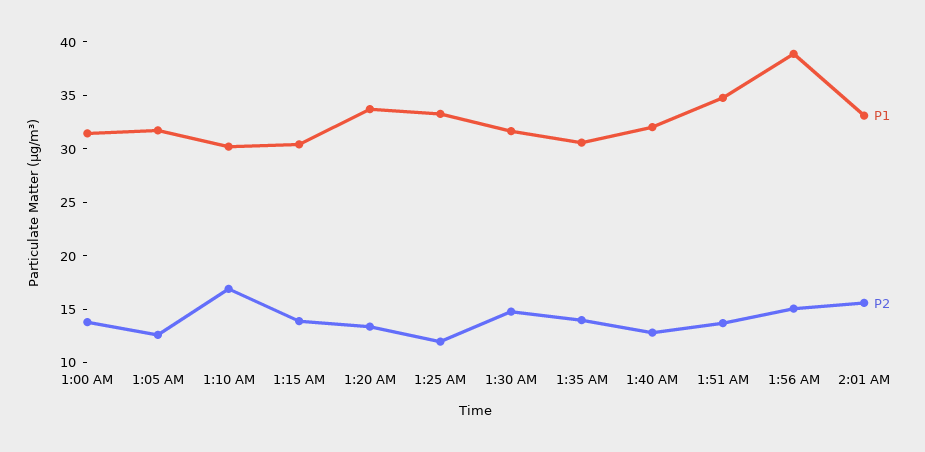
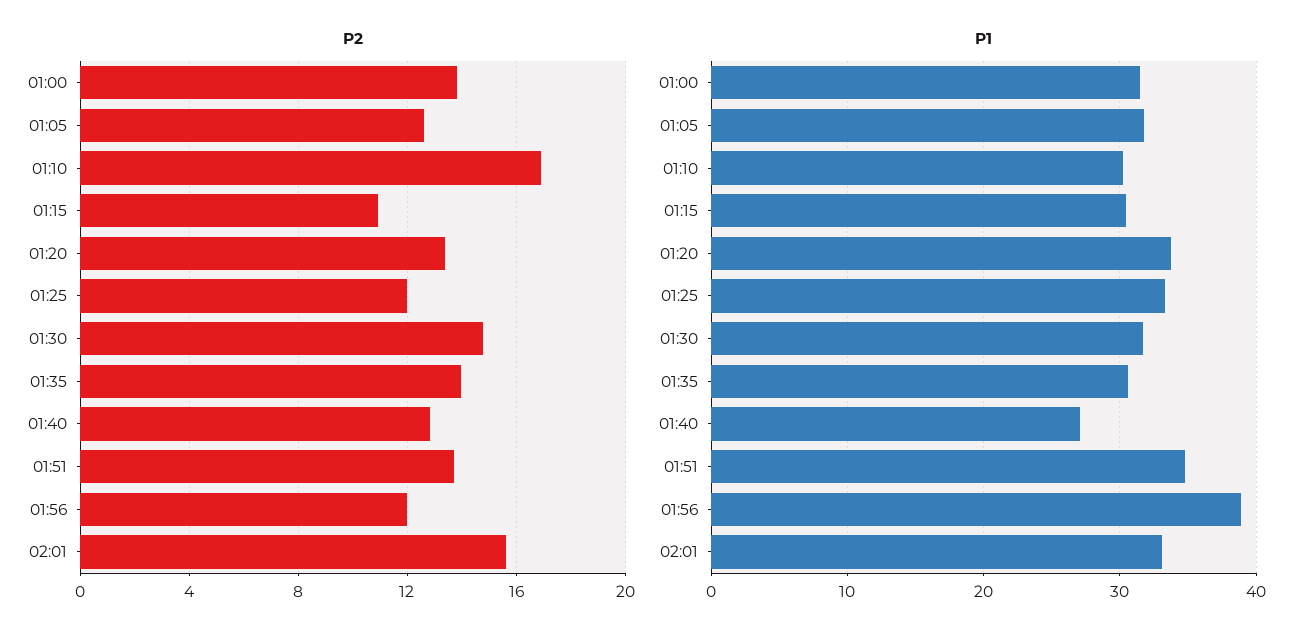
  {
    "P1": {
      "1:00 AM": 31,
      "1:05 AM": 32,
      "1:10 AM": 30,
      "1:15 AM": 30,
      "1:20 AM": 34,
      "1:25 AM": 33,
      "1:30 AM": 32,
      "1:35 AM": 31,
-     "1:40 AM": 32,
+     "1:40 AM": 27,
      "1:51 AM": 35,
      "1:56 AM": 39,
      "2:01 AM": 33
    },
    "P2": {
      "1:00 AM": 14,
      "1:05 AM": 12.5,
      "1:10 AM": 17,
-     "1:15 AM": 14,
+     "1:15 AM": 11,
      "1:20 AM": 13.5,
      "1:25 AM": 12,
      "1:30 AM": 15,
      "1:35 AM": 14,
      "1:40 AM": 13,
      "1:51 AM": 13.5,
-     "1:56 AM": 15,
+     "1:56 AM": 12,
      "2:01 AM": 15.5
    }
  }

